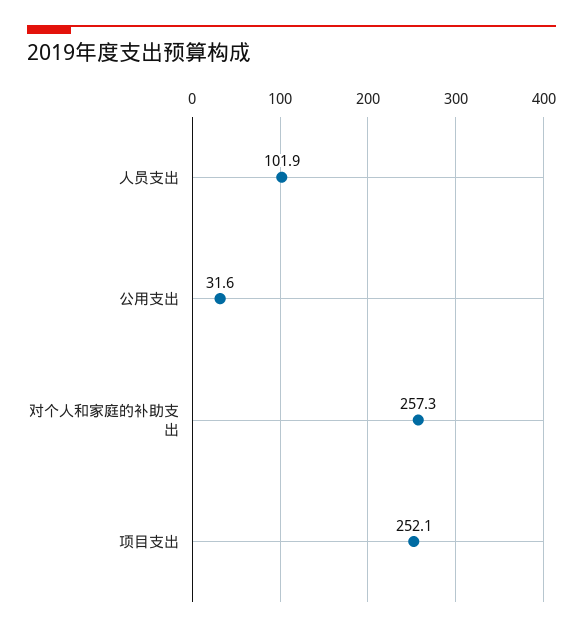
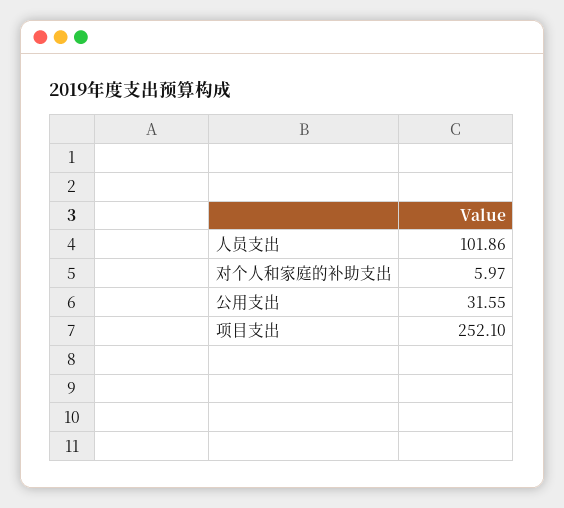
  {
    "人员支出": 101.86,
    "公用支出": 31.55,
-   "对个人和家庭的补助支出": 257.3,
+   "对个人和家庭的补助支出": 5.97,
    "项目支出": 252.1
  }

